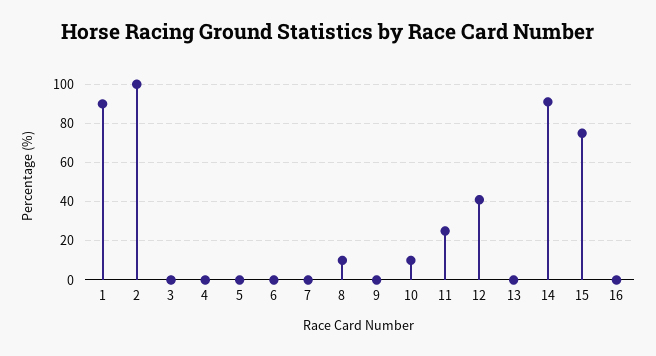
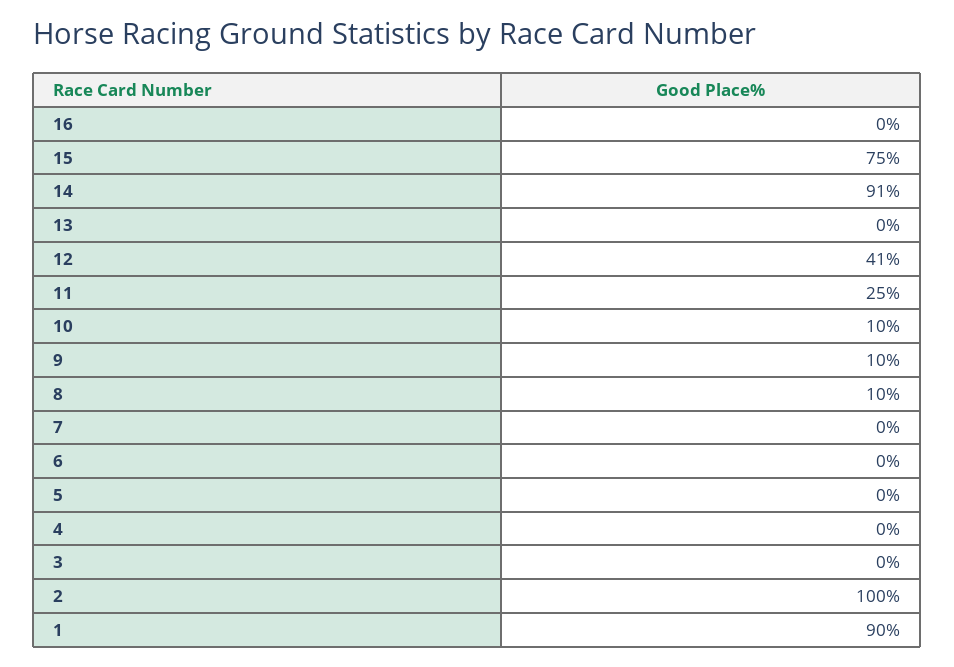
  {
    "1": 90,
    "2": 100,
    "3": 0,
    "4": 0,
    "5": 0,
    "6": 0,
    "7": 0,
    "8": 10,
-   "9": 0,
+   "9": 10,
    "10": 10,
    "11": 25,
    "12": 41,
    "13": 0,
    "14": 91,
    "15": 75,
    "16": 0
  }

